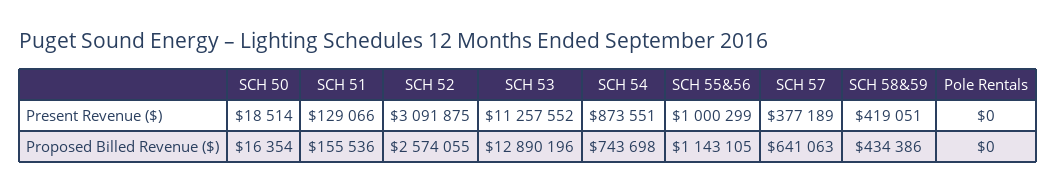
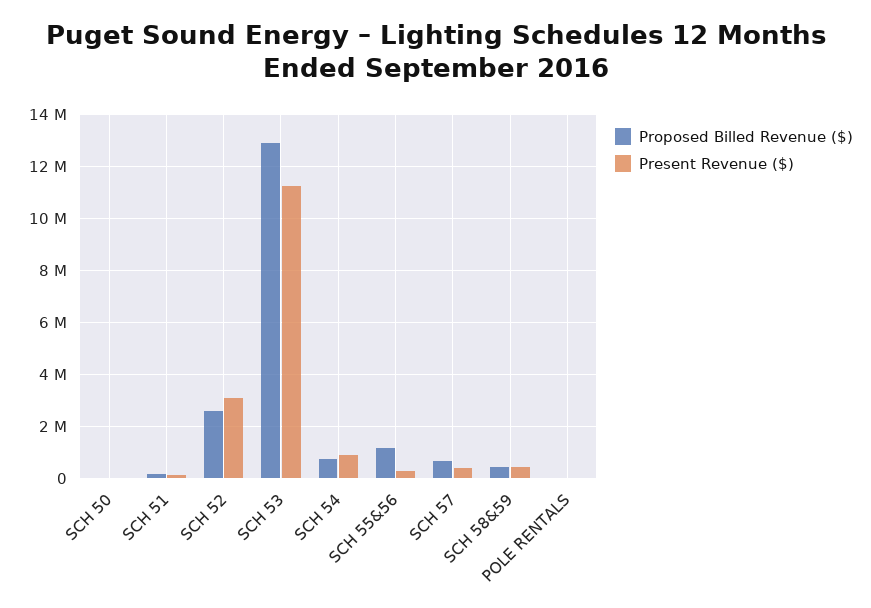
  {
    "Present Revenue ($)": {
      "SCH 50": 18514,
      "SCH 51": 129066,
      "SCH 52": 3091875,
      "SCH 53": 11257552,
      "SCH 54": 873551,
-     "SCH 55&56": 1000299,
+     "SCH 55&56": 250000,
      "SCH 57": 377189,
      "SCH 58&59": 419051,
      "Pole Rentals": 0
    },
    "Proposed Billed Revenue ($)": {
      "SCH 50": 16354,
      "SCH 51": 155536,
      "SCH 52": 2574055,
      "SCH 53": 12890196,
      "SCH 54": 743698,
      "SCH 55&56": 1143105,
      "SCH 57": 641063,
      "SCH 58&59": 434386,
      "Pole Rentals": 0
    }
  }

